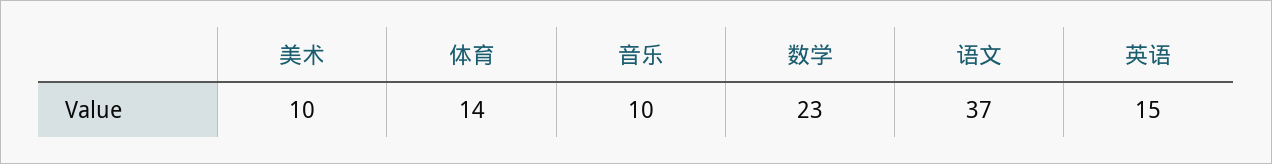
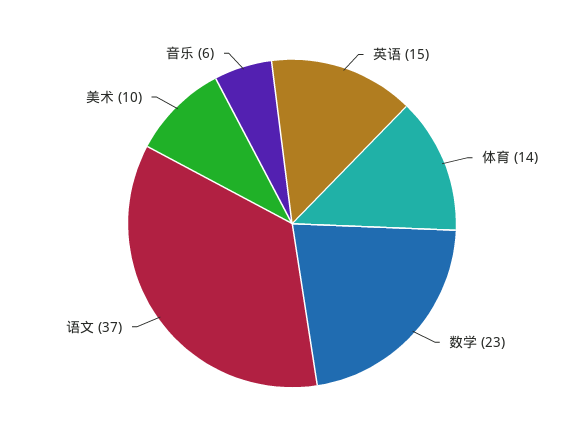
  {
    "美术": 10,
    "体育": 14,
-   "音乐": 10,
+   "音乐": 6,
    "数学": 23,
    "语文": 37,
    "英语": 15
  }

